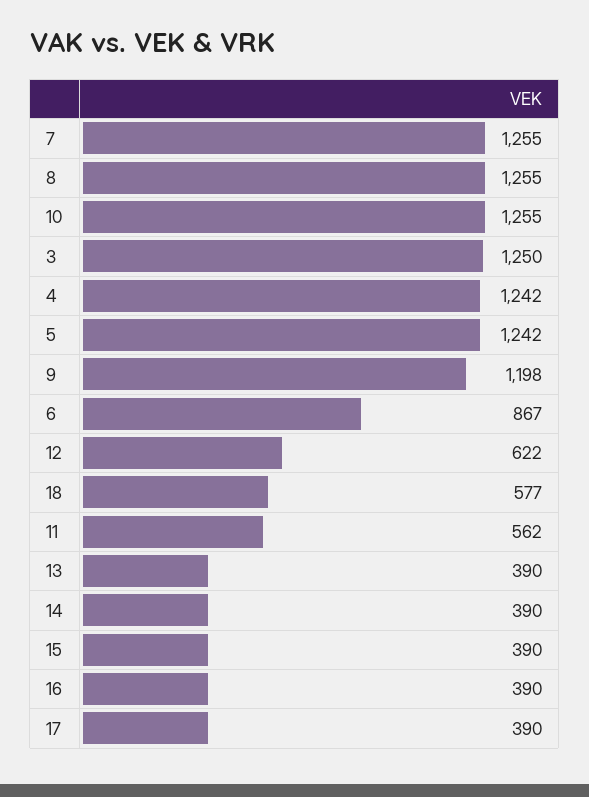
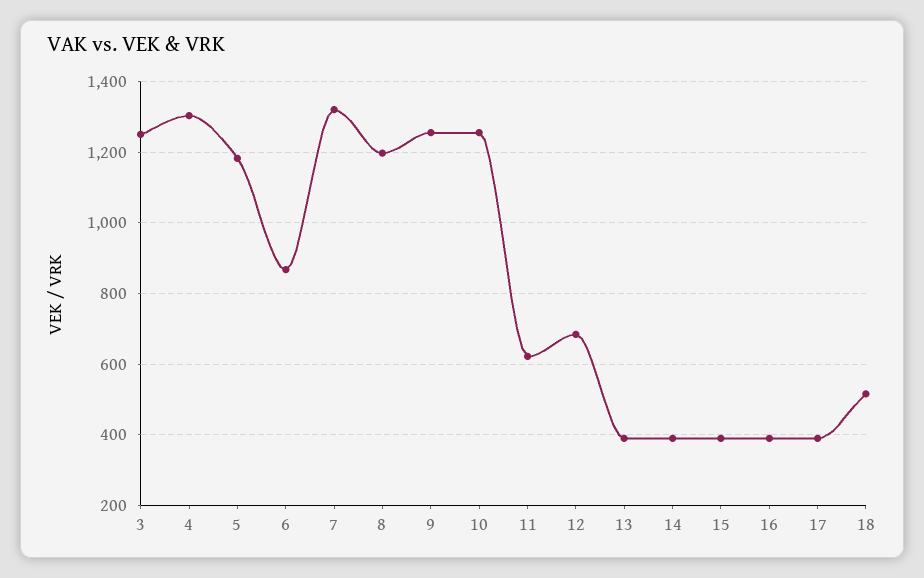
  {
-   "7": 1255,
+   "7": 1320,
-   "8": 1255,
+   "8": 1200,
    "10": 1255,
    "3": 1250,
-   "4": 1242,
+   "4": 1300,
-   "5": 1242,
+   "5": 1180,
-   "9": 1198,
+   "9": 1260,
    "6": 867,
-   "12": 622,
+   "12": 680,
-   "18": 577,
+   "18": 520,
-   "11": 562,
+   "11": 620,
    "13": 390,
    "14": 390,
    "15": 390,
    "16": 390,
    "17": 390
  }

